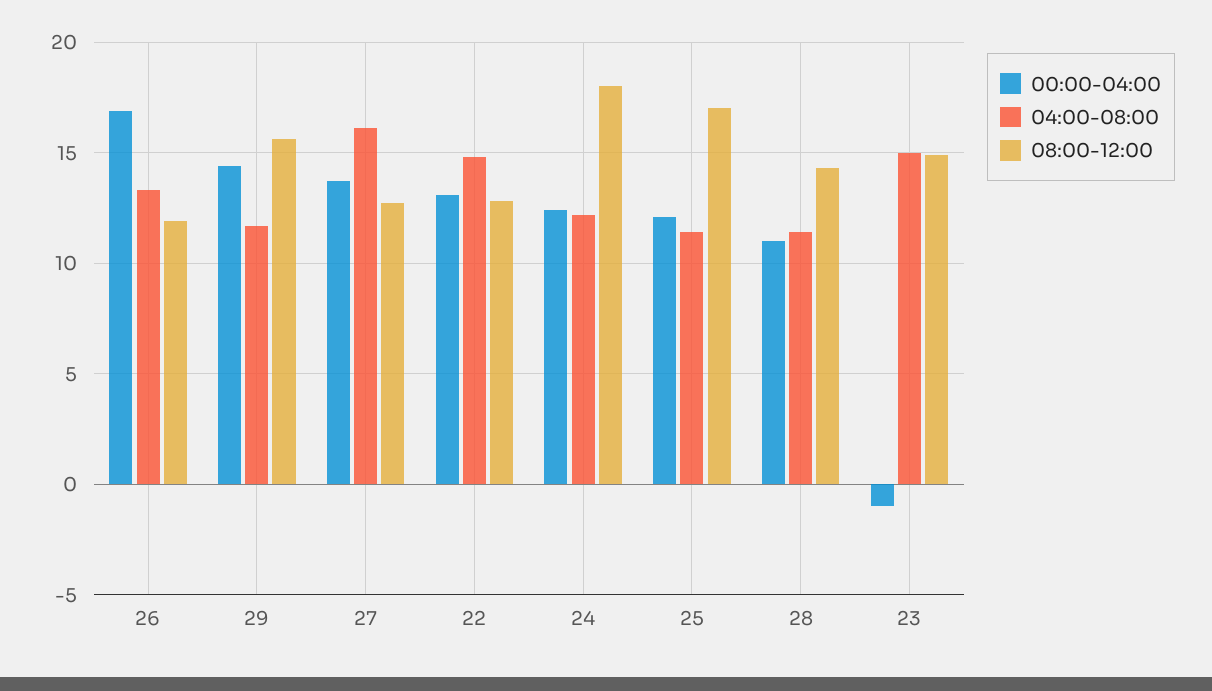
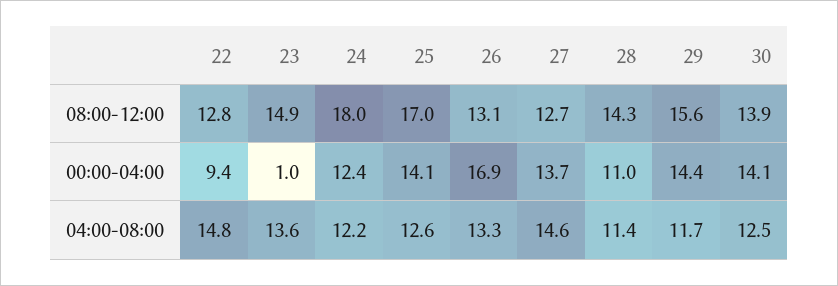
  {
    "00:00-04:00": {
      "26": 16.9,
      "29": 14.4,
      "27": 13.7,
-     "22": 13,
+     "22": 9.4,
      "24": 12.4,
-     "25": 12,
+     "25": 14.1,
      "28": 11,
-     "23": -1
+     "23": 1,
+     "30": 14.1
    },
    "04:00-08:00": {
      "26": 13.3,
      "29": 11.7,
-     "27": 16,
+     "27": 14.6,
      "22": 14.8,
      "24": 12.2,
-     "25": 11.5,
+     "25": 12.6,
      "28": 11.4,
-     "23": 15
+     "23": 13.6,
+     "30": 12.5
    },
    "08:00-12:00": {
-     "26": 12,
+     "26": 13.1,
      "29": 15.6,
      "27": 12.7,
      "22": 12.8,
      "24": 18,
      "25": 17,
      "28": 14.3,
-     "23": 14.9
+     "23": 14.9,
+     "30": 13.9
    }
  }

